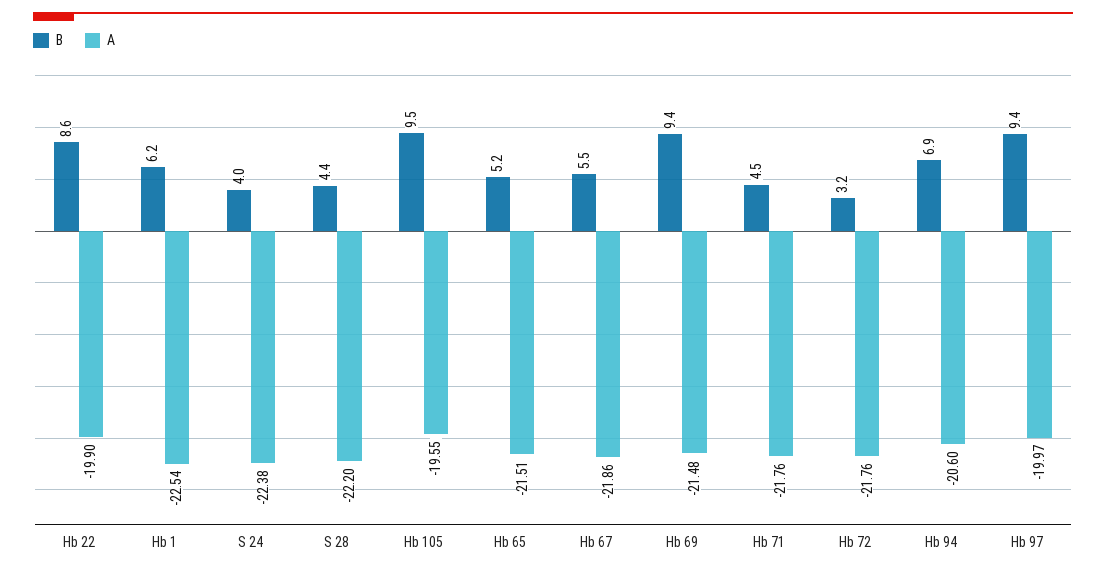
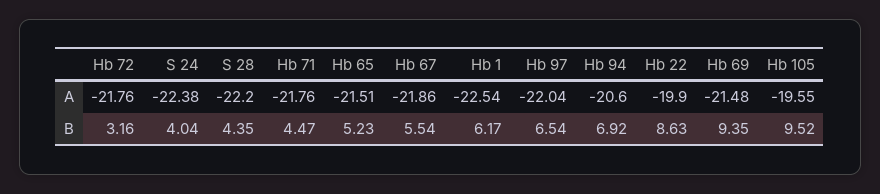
  {
    "B": {
      "Hb 22": 8.63,
      "Hb 1": 6.17,
      "S 24": 4.04,
      "S 28": 4.35,
      "Hb 105": 9.52,
      "Hb 65": 5.23,
      "Hb 67": 5.54,
      "Hb 69": 9.35,
      "Hb 71": 4.47,
      "Hb 72": 3.16,
      "Hb 94": 6.92,
-     "Hb 97": 9.4
+     "Hb 97": 6.54
    },
    "A": {
      "Hb 22": -19.9,
      "Hb 1": -22.54,
      "S 24": -22.38,
      "S 28": -22.2,
      "Hb 105": -19.55,
      "Hb 65": -21.51,
      "Hb 67": -21.86,
      "Hb 69": -21.48,
      "Hb 71": -21.76,
      "Hb 72": -21.76,
      "Hb 94": -20.6,
-     "Hb 97": -19.97
+     "Hb 97": -22.04
    }
  }

